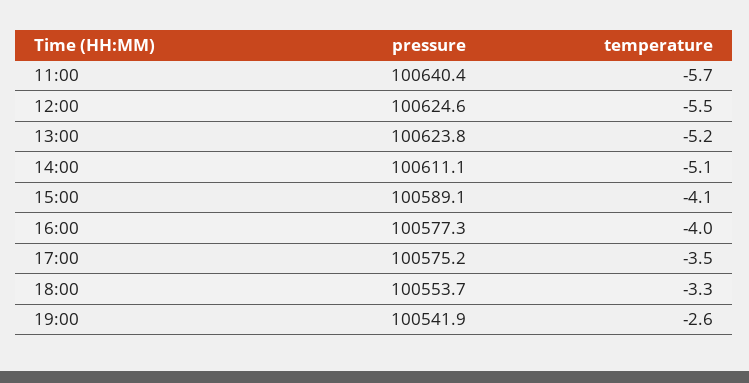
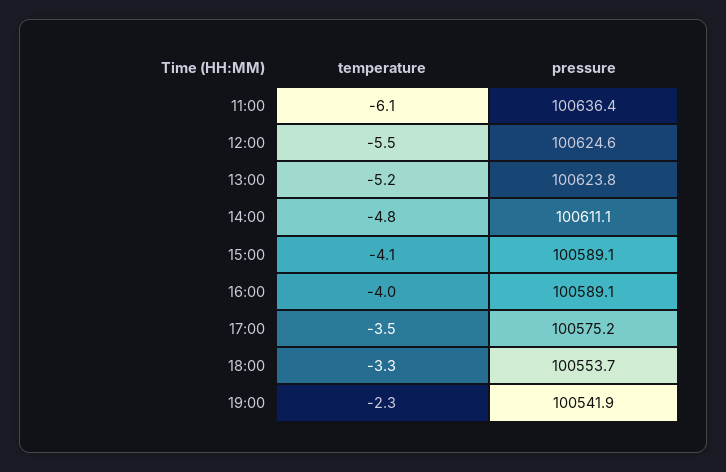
  {
    "pressure": {
-     "11:00": 100640.4,
+     "11:00": 100636.4,
      "12:00": 100624.6,
      "13:00": 100623.8,
      "14:00": 100611.1,
      "15:00": 100589.1,
-     "16:00": 100577.3,
+     "16:00": 100589.1,
      "17:00": 100575.2,
      "18:00": 100553.7,
      "19:00": 100541.9
    },
    "temperature": {
-     "11:00": -5.7,
+     "11:00": -6.1,
      "12:00": -5.5,
      "13:00": -5.2,
-     "14:00": -5.1,
+     "14:00": -4.8,
      "15:00": -4.1,
      "16:00": -4,
      "17:00": -3.5,
      "18:00": -3.3,
-     "19:00": -2.6
+     "19:00": -2.3
    }
  }

